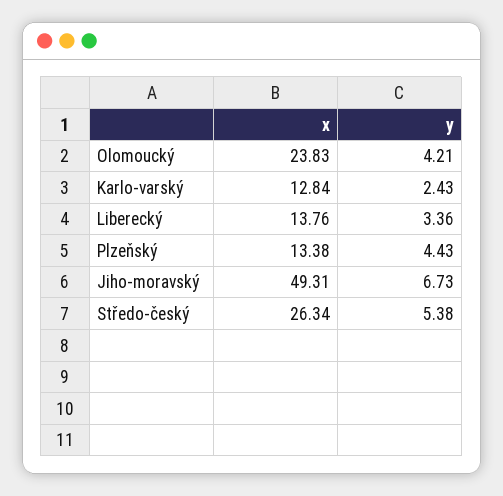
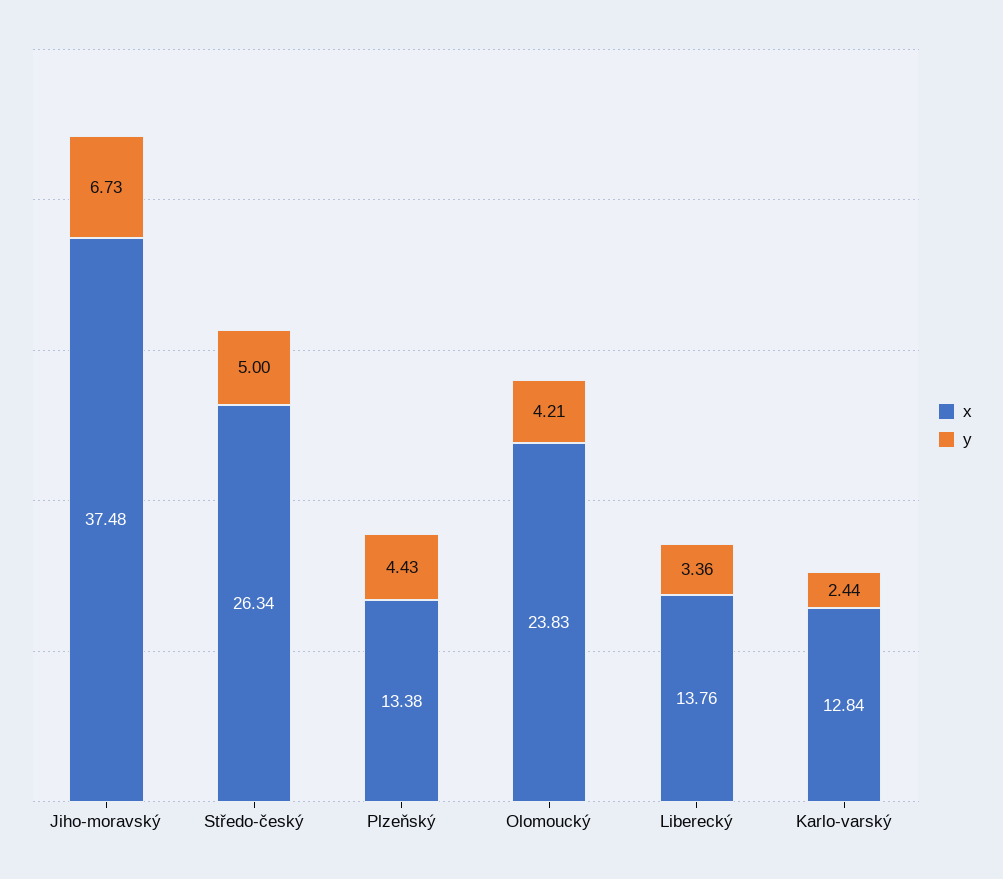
  {
    "x": {
      "Olomoucký": 23.83,
      "Karlo-varský": 12.84,
      "Liberecký": 13.76,
      "Plzeňský": 13.38,
-     "Jiho-moravský": 49.31,
+     "Jiho-moravský": 37.48,
      "Středo-český": 26.34
    },
    "y": {
      "Olomoucký": 4.21,
-     "Karlo-varský": 2.43,
+     "Karlo-varský": 2.44,
      "Liberecký": 3.36,
      "Plzeňský": 4.43,
      "Jiho-moravský": 6.73,
-     "Středo-český": 5.38
+     "Středo-český": 5
    }
  }

